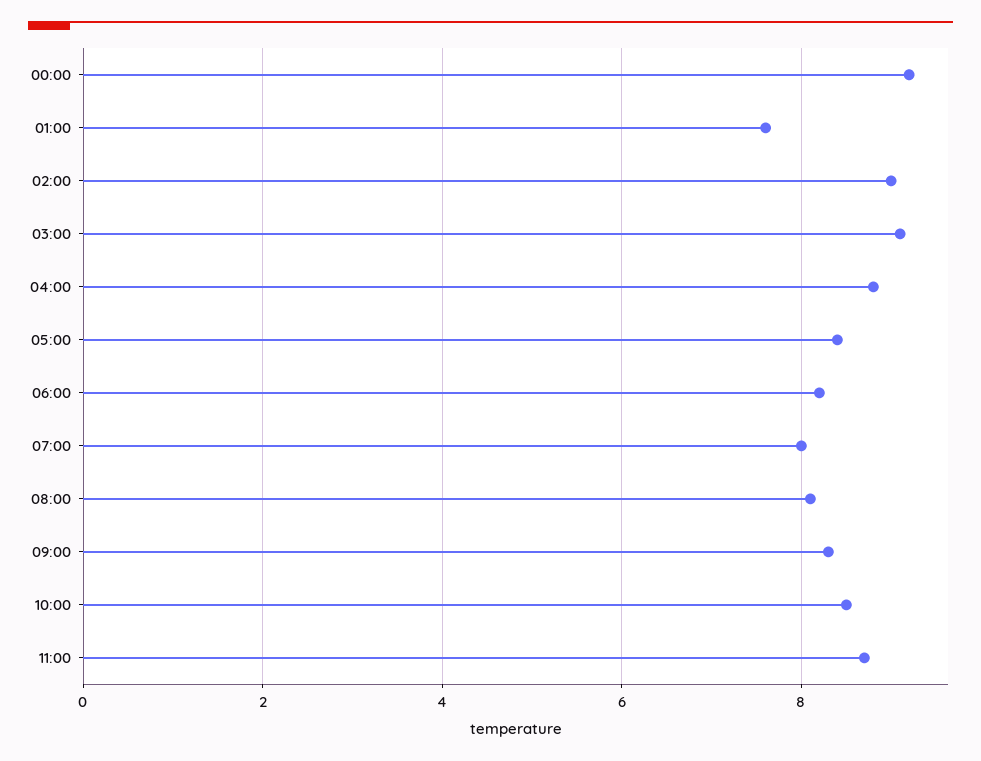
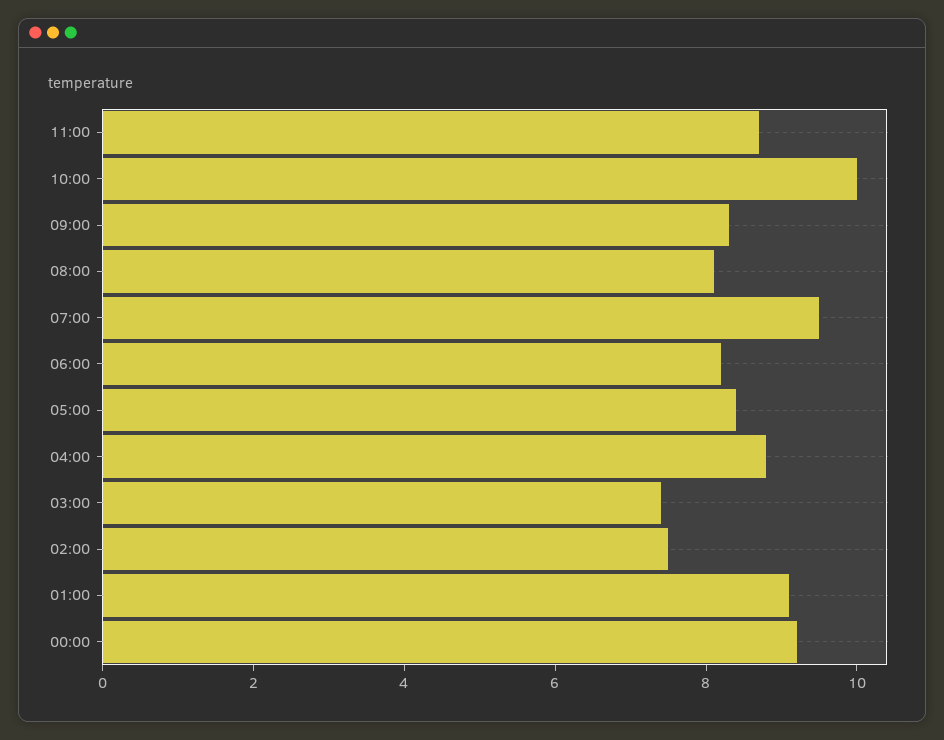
  {
    "00:00": 9,
-   "01:00": 7.5,
+   "01:00": 9,
-   "02:00": 9,
+   "02:00": 7.5,
-   "03:00": 9,
+   "03:00": 7.5,
    "04:00": 9,
    "05:00": 8.5,
    "06:00": 8,
-   "07:00": 8,
+   "07:00": 9.5,
    "08:00": 8,
    "09:00": 8.5,
-   "10:00": 8.5,
+   "10:00": 10,
    "11:00": 8.5
  }

